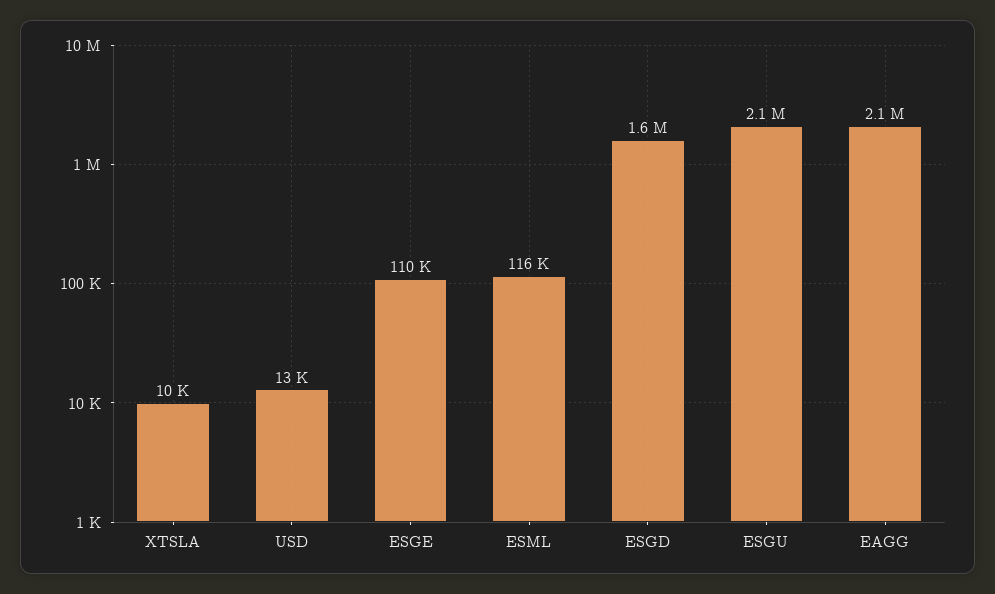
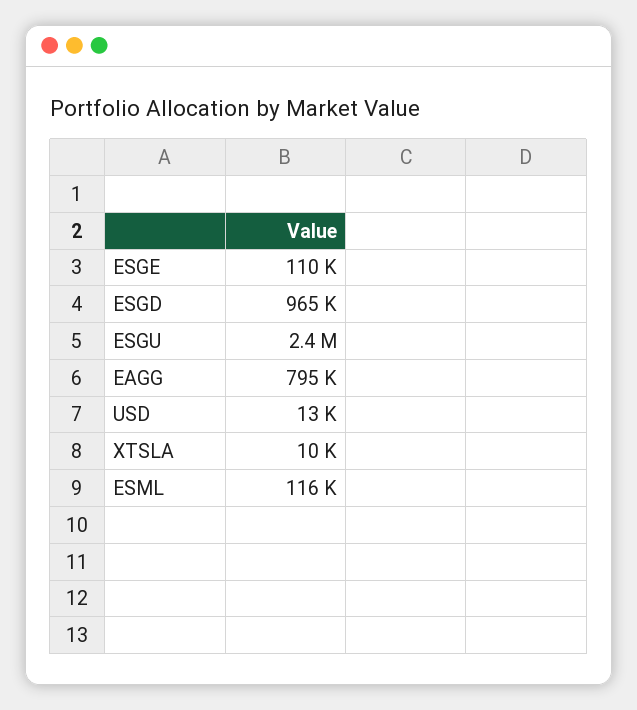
  {
    "XTSLA": 10000,
    "USD": 13000,
    "ESGE": 110000,
    "ESML": 116000,
-   "ESGD": 1600000,
+   "ESGD": 965000,
-   "ESGU": 2100000,
+   "ESGU": 2400000,
-   "EAGG": 2100000
+   "EAGG": 795000
  }

